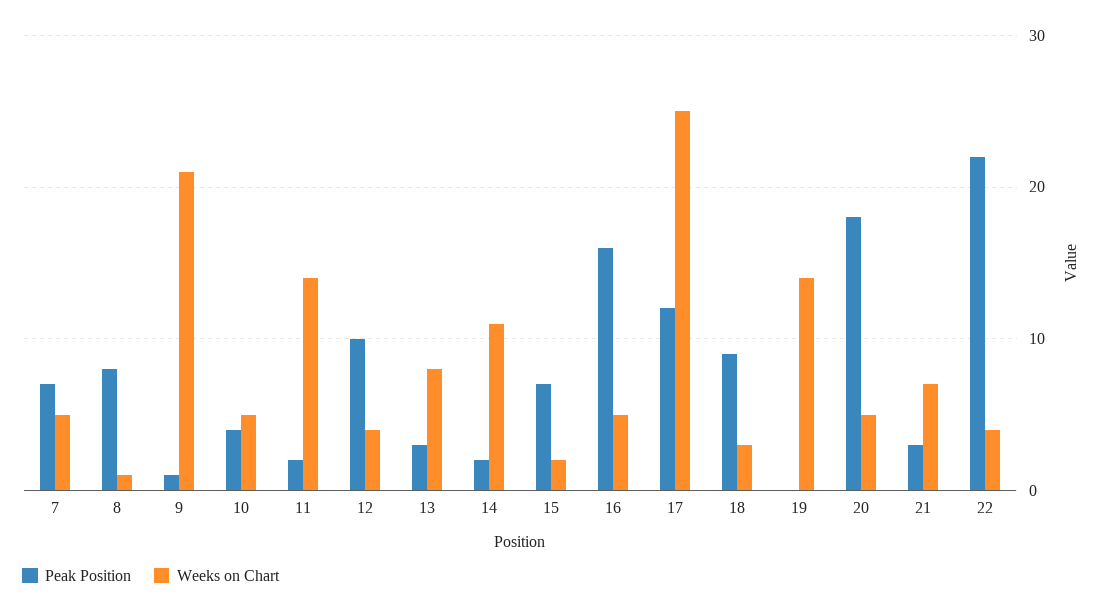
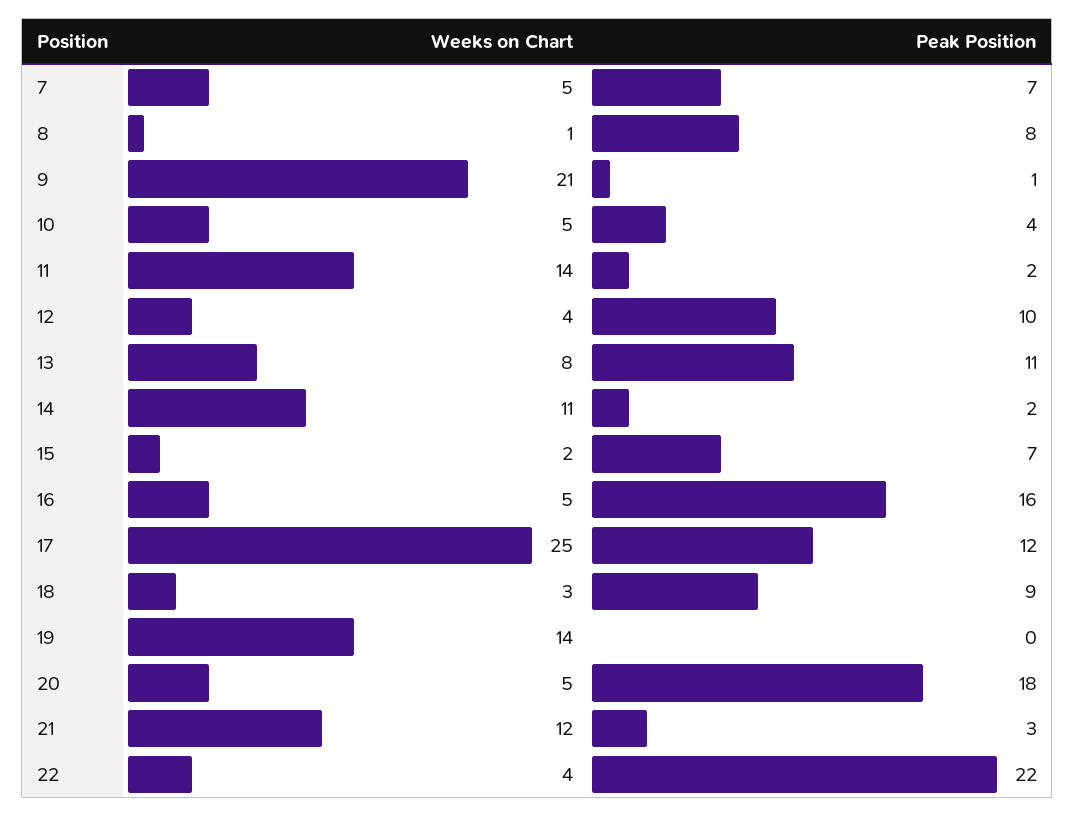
  {
    "Peak Position": {
      "7": 7,
      "8": 8,
      "9": 1,
      "10": 4,
      "11": 2,
      "12": 10,
-     "13": 3,
+     "13": 11,
      "14": 2,
      "15": 7,
      "16": 16,
      "17": 12,
      "18": 9,
      "19": 0,
      "20": 18,
      "21": 3,
      "22": 22
    },
    "Weeks on Chart": {
      "7": 5,
      "8": 1,
      "9": 21,
      "10": 5,
      "11": 14,
      "12": 4,
      "13": 8,
      "14": 11,
      "15": 2,
      "16": 5,
      "17": 25,
      "18": 3,
      "19": 14,
      "20": 5,
-     "21": 7,
+     "21": 12,
      "22": 4
    }
  }

